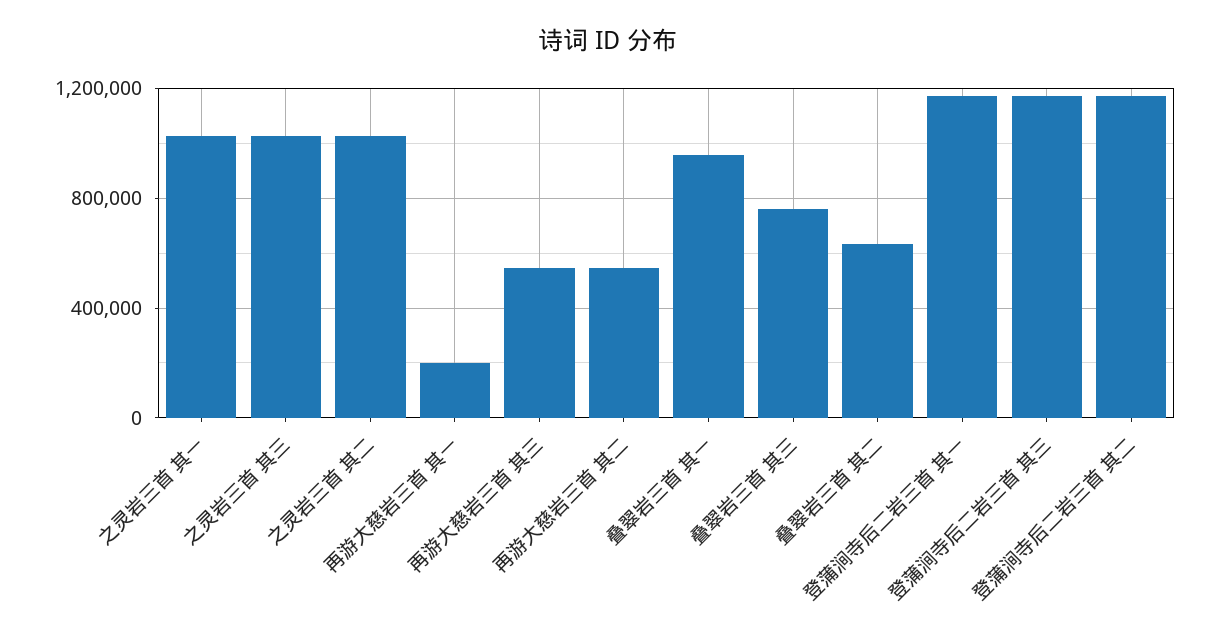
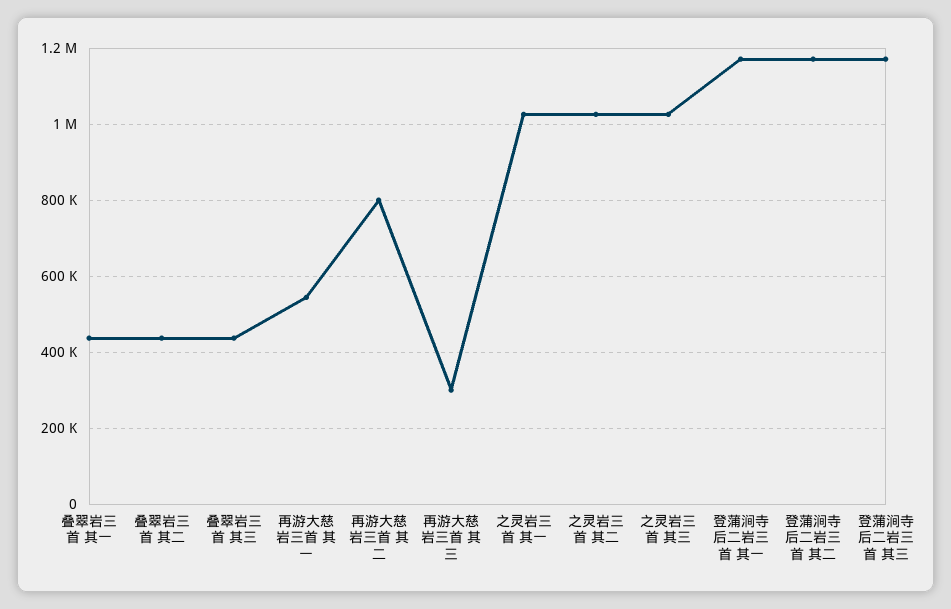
  {
    "之灵岩三首 其一": 1020000,
    "之灵岩三首 其三": 1020000,
    "之灵岩三首 其二": 1020000,
-   "再游大慈岩三首 其一": 200000,
+   "再游大慈岩三首 其一": 540000,
-   "再游大慈岩三首 其三": 550000,
+   "再游大慈岩三首 其三": 300000,
-   "再游大慈岩三首 其二": 550000,
+   "再游大慈岩三首 其二": 800000,
-   "叠翠岩三首 其一": 950000,
+   "叠翠岩三首 其一": 440000,
-   "叠翠岩三首 其三": 750000,
+   "叠翠岩三首 其三": 440000,
-   "叠翠岩三首 其二": 650000,
+   "叠翠岩三首 其二": 440000,
    "登蒲涧寺后二岩三首 其一": 1180000,
    "登蒲涧寺后二岩三首 其三": 1180000,
    "登蒲涧寺后二岩三首 其二": 1180000
  }

